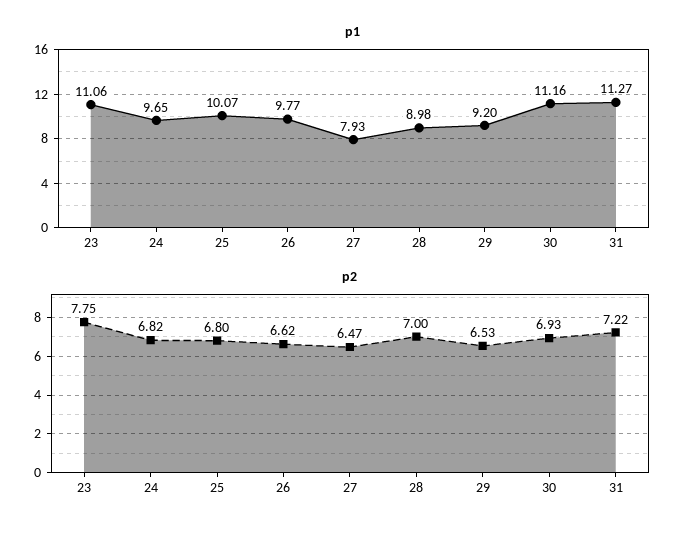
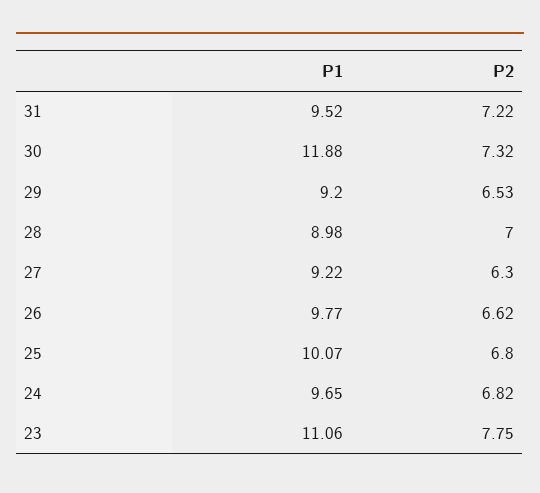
  {
    "p1": {
      "23": 11.06,
      "24": 9.65,
      "25": 10.07,
      "26": 9.77,
-     "27": 7.93,
+     "27": 9.22,
      "28": 8.98,
      "29": 9.2,
-     "30": 11.16,
+     "30": 11.88,
-     "31": 11.27
+     "31": 9.52
    },
    "p2": {
      "23": 7.75,
      "24": 6.82,
      "25": 6.8,
      "26": 6.62,
-     "27": 6.47,
+     "27": 6.3,
      "28": 7,
      "29": 6.53,
-     "30": 6.93,
+     "30": 7.32,
      "31": 7.22
    }
  }

